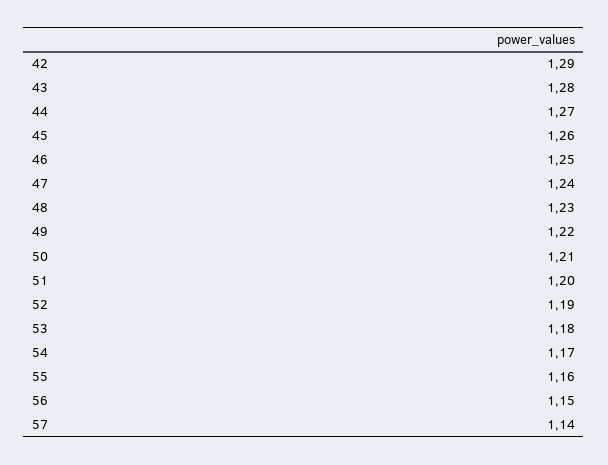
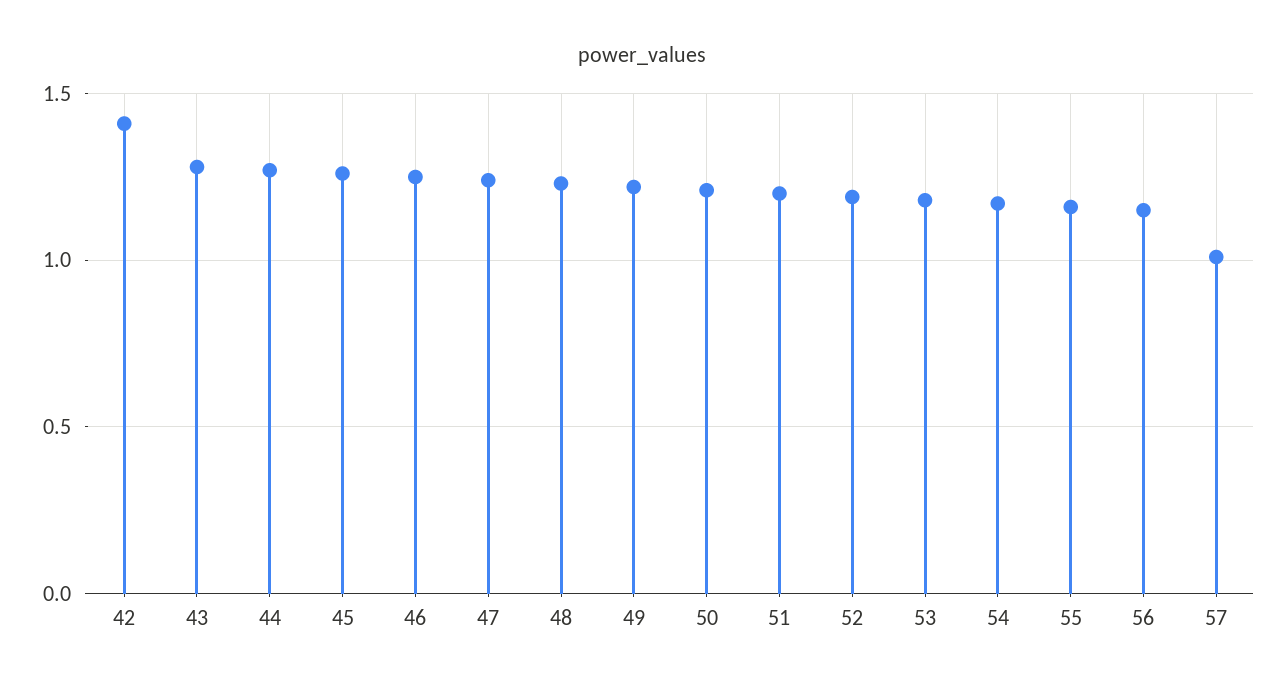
  {
-   "42": 1.29,
+   "42": 1.4,
    "43": 1.28,
    "44": 1.27,
    "45": 1.26,
    "46": 1.25,
    "47": 1.24,
    "48": 1.23,
    "49": 1.22,
    "50": 1.21,
    "51": 1.2,
    "52": 1.19,
    "53": 1.18,
    "54": 1.17,
    "55": 1.16,
    "56": 1.15,
-   "57": 1.14
+   "57": 1
  }

